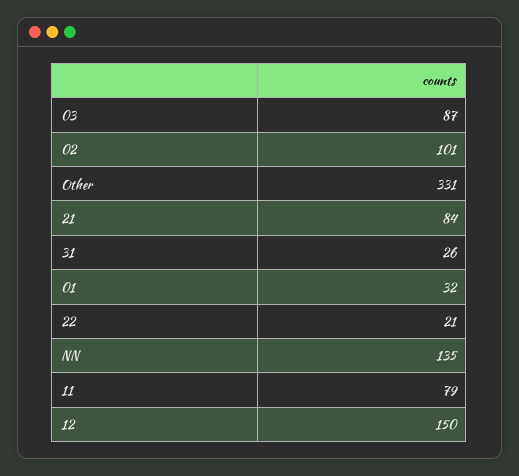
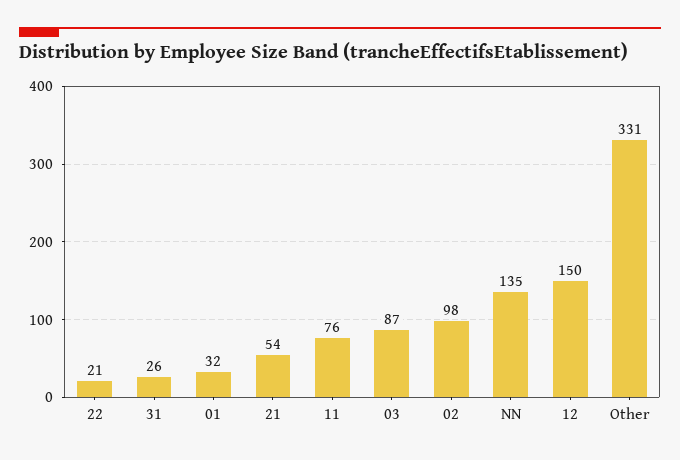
  {
    "03": 87,
-   "02": 101,
+   "02": 98,
    "Other": 331,
-   "21": 84,
+   "21": 54,
    "31": 26,
    "01": 32,
    "22": 21,
    "NN": 135,
-   "11": 79,
+   "11": 76,
    "12": 150
  }

